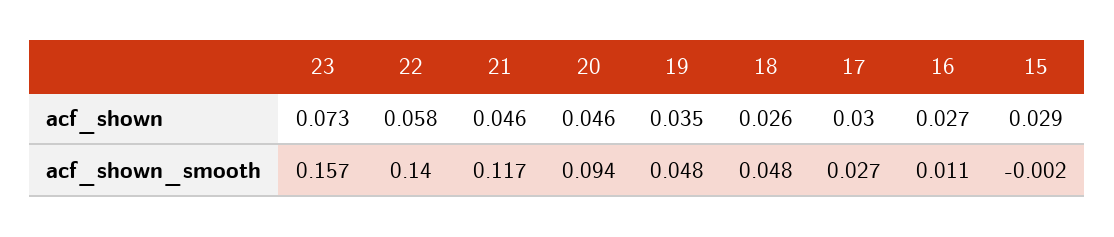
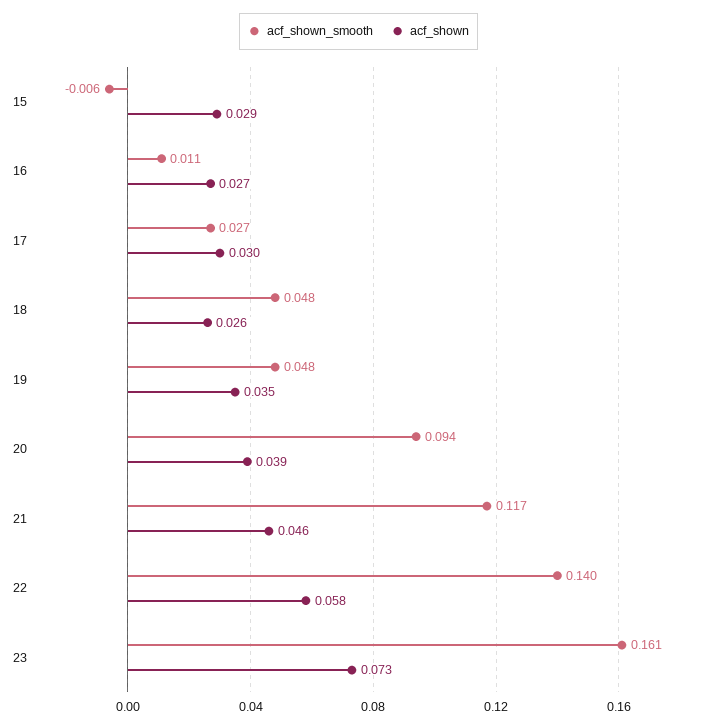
  {
    "acf_shown": {
      "23": 0.073,
      "22": 0.058,
      "21": 0.046,
-     "20": 0.046,
+     "20": 0.039,
      "19": 0.035,
      "18": 0.026,
      "17": 0.03,
      "16": 0.027,
      "15": 0.029
    },
    "acf_shown_smooth": {
-     "23": 0.157,
+     "23": 0.161,
      "22": 0.14,
      "21": 0.117,
      "20": 0.094,
      "19": 0.048,
      "18": 0.048,
      "17": 0.027,
      "16": 0.011,
-     "15": -0.002
+     "15": -0.006
    }
  }

